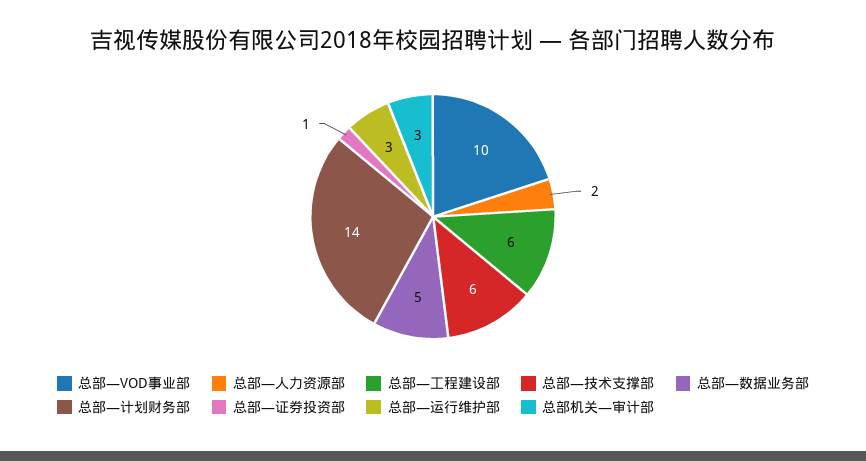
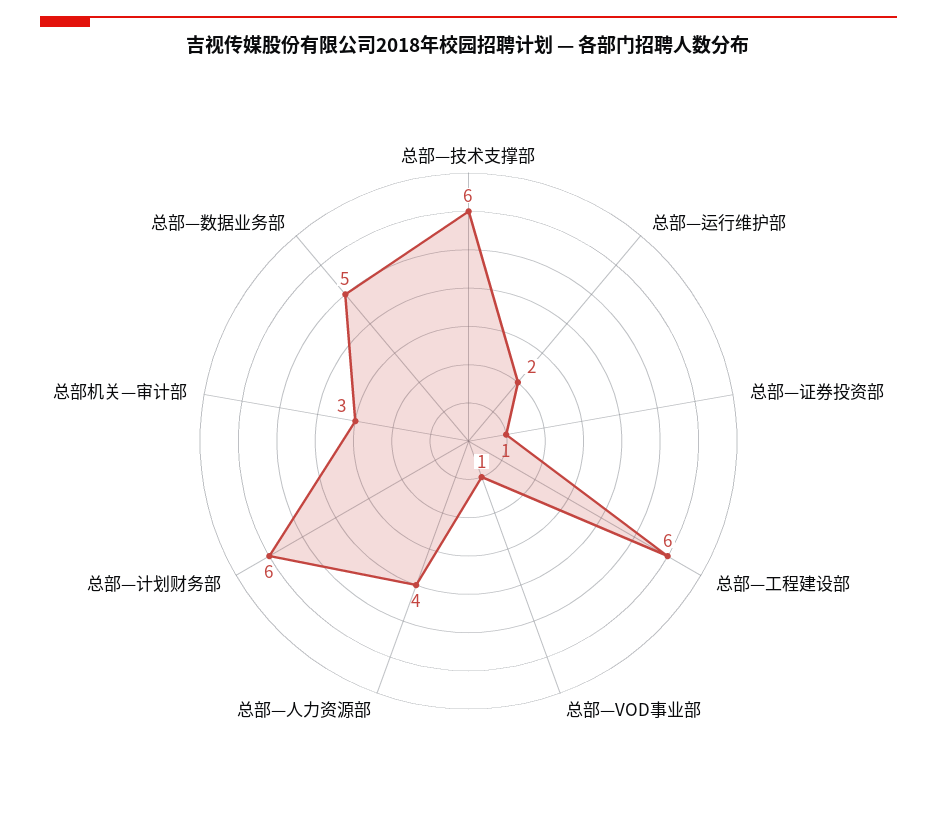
  {
-   "总部—VOD事业部": 10,
+   "总部—VOD事业部": 1,
-   "总部—人力资源部": 2,
+   "总部—人力资源部": 4,
    "总部—工程建设部": 6,
    "总部—技术支撑部": 6,
    "总部—数据业务部": 5,
-   "总部—计划财务部": 14,
+   "总部—计划财务部": 6,
    "总部—证券投资部": 1,
-   "总部—运行维护部": 3,
+   "总部—运行维护部": 2,
    "总部机关—审计部": 3
  }

